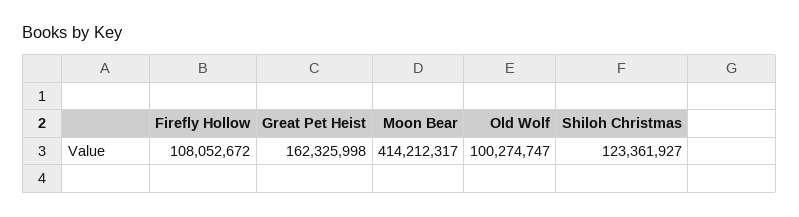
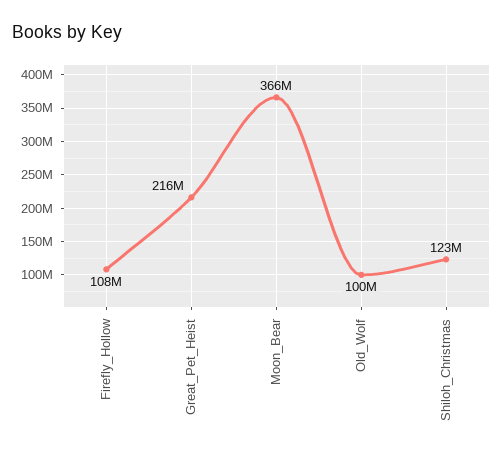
  {
    "Firefly Hollow": 108052672,
-   "Great Pet Heist": 162325998,
+   "Great Pet Heist": 216000000,
-   "Moon Bear": 414212317,
+   "Moon Bear": 366000000,
    "Old Wolf": 100274747,
    "Shiloh Christmas": 123361927
  }

